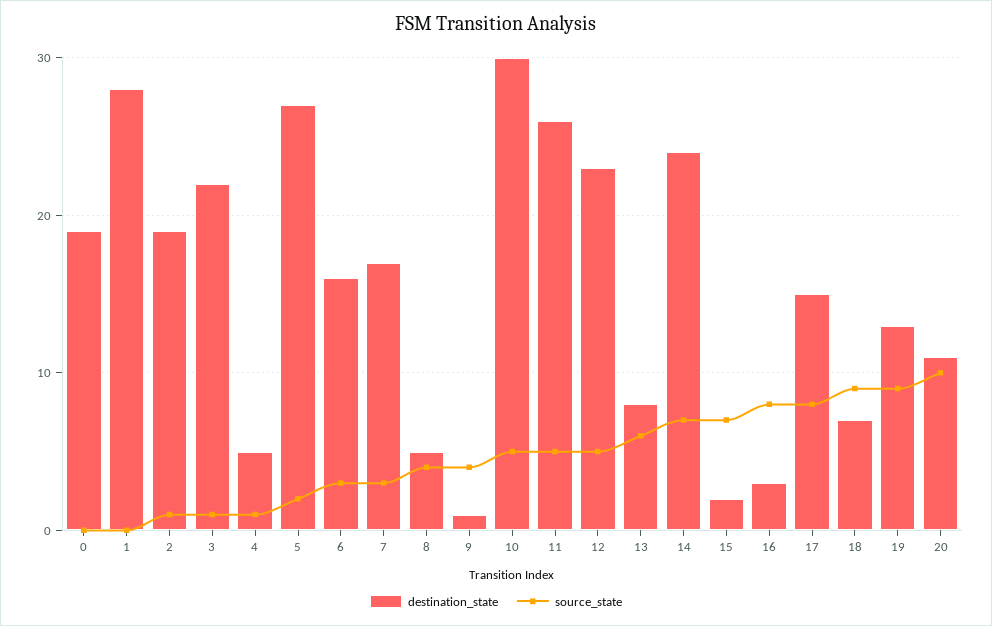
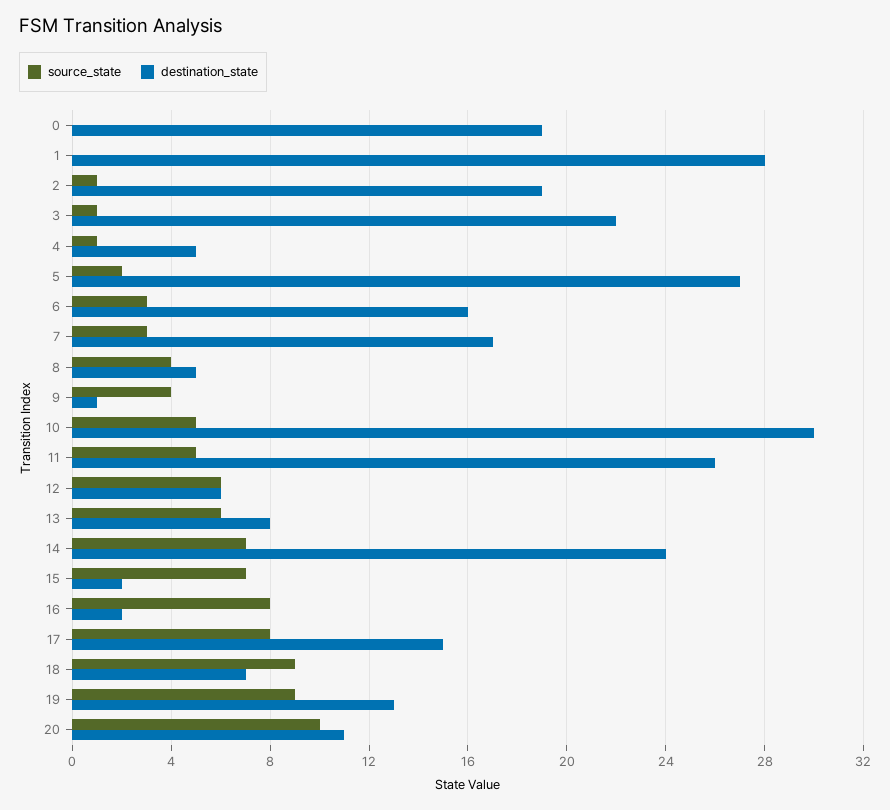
  {
    "destination_state": {
      "0": 19,
      "1": 28,
      "2": 19,
      "3": 22,
      "4": 5,
      "5": 27,
      "6": 16,
      "7": 17,
      "8": 5,
      "9": 1,
      "10": 30,
      "11": 26,
-     "12": 23,
+     "12": 6,
      "13": 8,
      "14": 24,
      "15": 2,
-     "16": 3,
+     "16": 2,
      "17": 15,
      "18": 7,
      "19": 13,
      "20": 11
    },
    "source_state": {
      "0": 0,
      "1": 0,
      "2": 1,
      "3": 1,
      "4": 1,
      "5": 2,
      "6": 3,
      "7": 3,
      "8": 4,
      "9": 4,
      "10": 5,
      "11": 5,
-     "12": 5,
+     "12": 6,
      "13": 6,
      "14": 7,
      "15": 7,
      "16": 8,
      "17": 8,
      "18": 9,
      "19": 9,
      "20": 10
    }
  }

